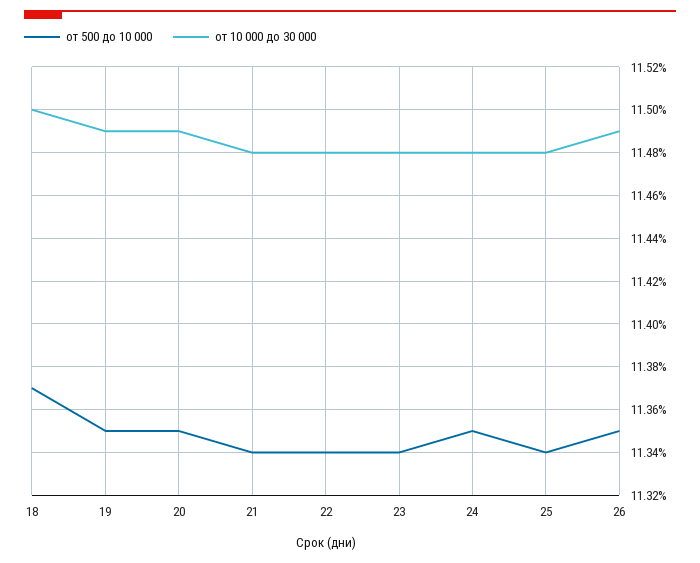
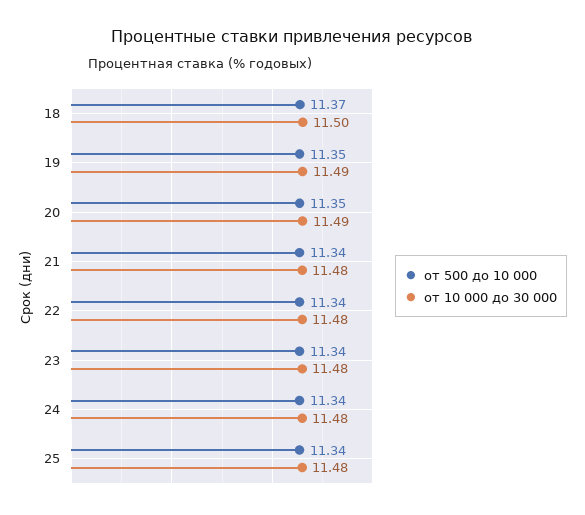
  {
    "от 500 до 10 000": {
      "18": 11.37,
      "19": 11.35,
      "20": 11.35,
      "21": 11.34,
      "22": 11.34,
      "23": 11.34,
-     "24": 11.35,
+     "24": 11.34,
-     "25": 11.34,
+     "25": 11.34
-     "26": 11.35
    },
    "от 10 000 до 30 000": {
      "18": 11.5,
      "19": 11.49,
      "20": 11.49,
      "21": 11.48,
      "22": 11.48,
      "23": 11.48,
      "24": 11.48,
-     "25": 11.48,
+     "25": 11.48
-     "26": 11.49
    }
  }

